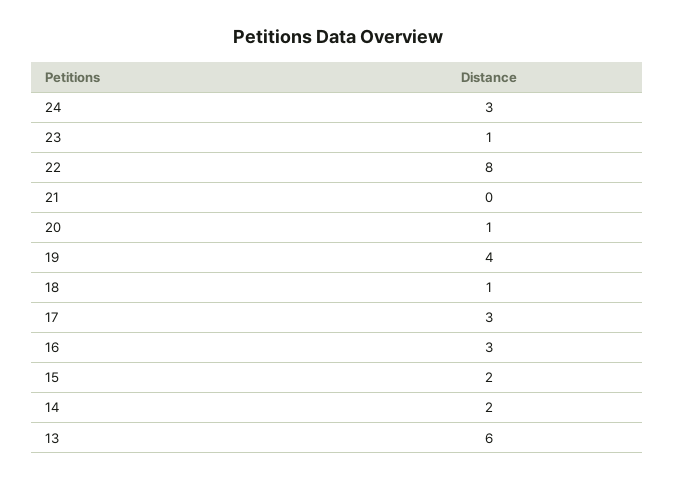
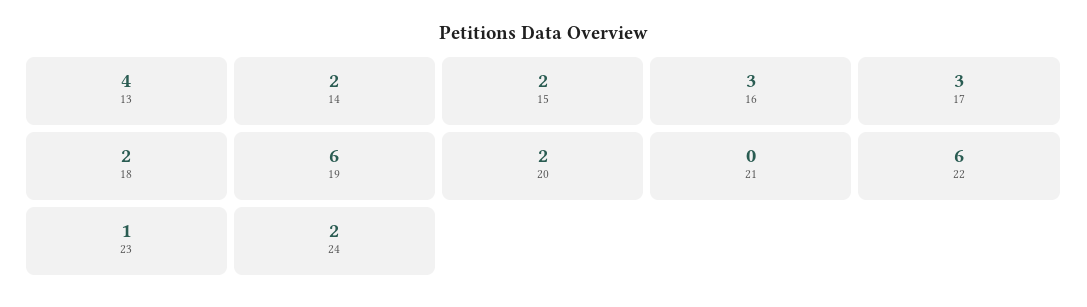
  {
-   "24": 3,
+   "24": 2,
    "23": 1,
-   "22": 8,
+   "22": 6,
    "21": 0,
-   "20": 1,
+   "20": 2,
-   "19": 4,
+   "19": 6,
-   "18": 1,
+   "18": 2,
    "17": 3,
    "16": 3,
    "15": 2,
    "14": 2,
-   "13": 6
+   "13": 4
  }

